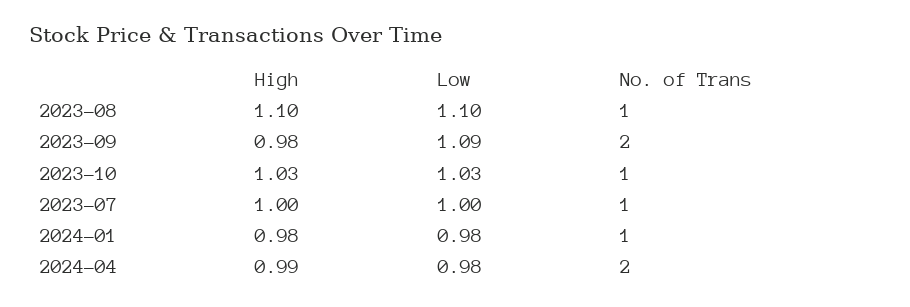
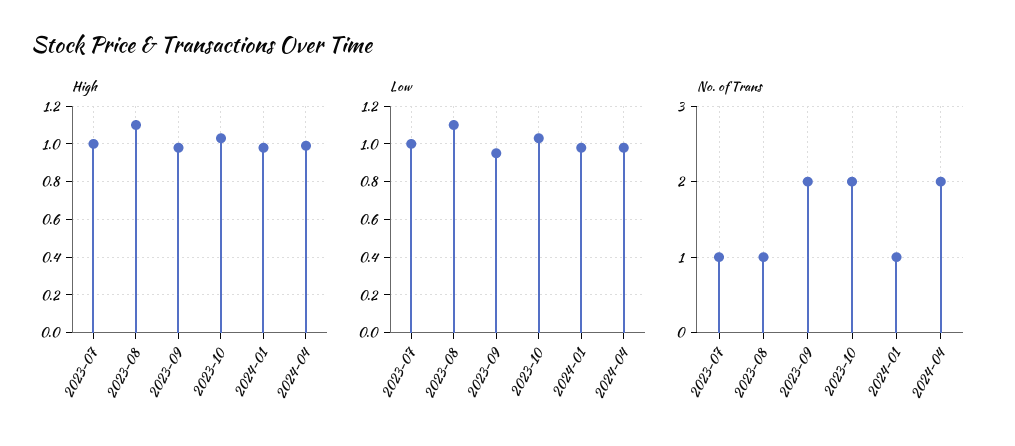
  {
    "High": {
      "2023-08": 1.1,
      "2023-09": 0.98,
      "2023-10": 1.03,
      "2023-07": 1,
      "2024-01": 0.98,
      "2024-04": 0.99
    },
    "Low": {
      "2023-08": 1.1,
-     "2023-09": 1.09,
+     "2023-09": 0.95,
      "2023-10": 1.03,
      "2023-07": 1,
      "2024-01": 0.98,
      "2024-04": 0.98
    },
    "No. of Trans": {
      "2023-08": 1,
      "2023-09": 2,
-     "2023-10": 1,
+     "2023-10": 2,
      "2023-07": 1,
      "2024-01": 1,
      "2024-04": 2
    }
  }

